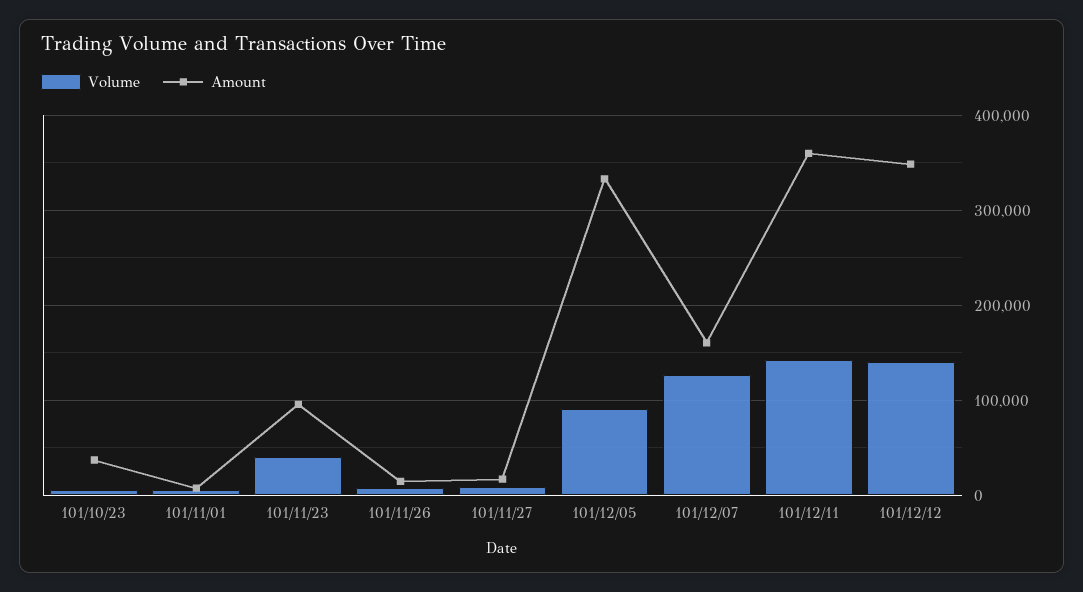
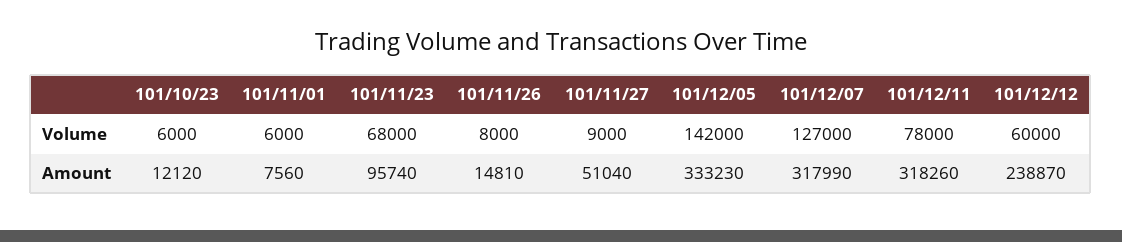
  {
    "Volume": {
      "101/10/23": 6000,
      "101/11/01": 6000,
-     "101/11/23": 40000,
+     "101/11/23": 68000,
      "101/11/26": 8000,
      "101/11/27": 9000,
-     "101/12/05": 90000,
+     "101/12/05": 142000,
      "101/12/07": 127000,
-     "101/12/11": 140000,
+     "101/12/11": 78000,
-     "101/12/12": 140000
+     "101/12/12": 60000
    },
    "Amount": {
-     "101/10/23": 40000,
+     "101/10/23": 12120,
      "101/11/01": 7560,
      "101/11/23": 95740,
      "101/11/26": 14810,
-     "101/11/27": 20000,
+     "101/11/27": 51040,
      "101/12/05": 333230,
-     "101/12/07": 160000,
+     "101/12/07": 317990,
-     "101/12/11": 360000,
+     "101/12/11": 318260,
-     "101/12/12": 350000
+     "101/12/12": 238870
    }
  }

